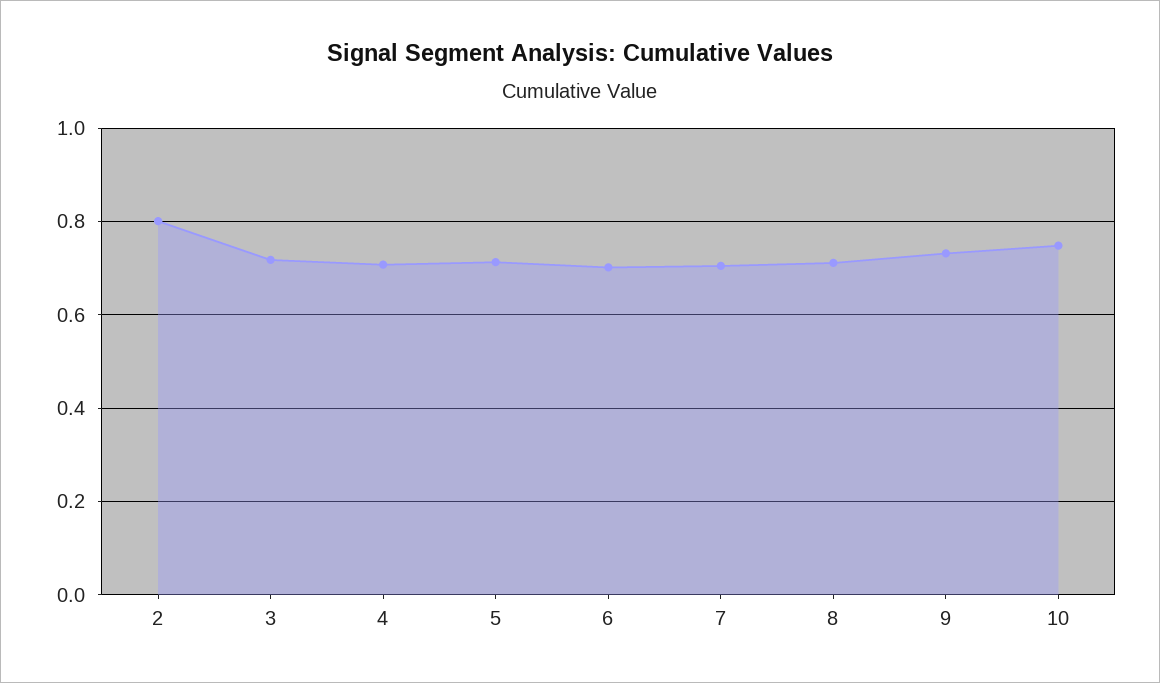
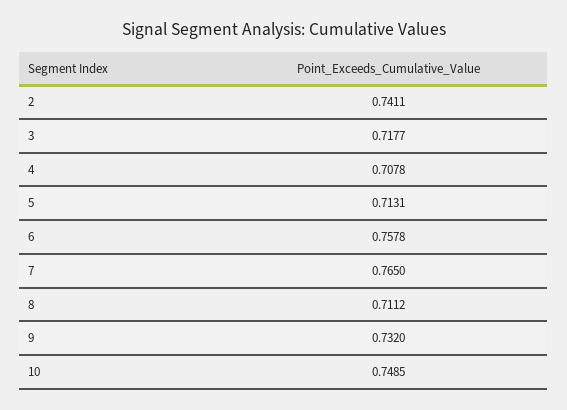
  {
-   "2": 0.8,
+   "2": 0.7411,
    "3": 0.7177,
    "4": 0.7078,
    "5": 0.7131,
-   "6": 0.7,
+   "6": 0.7578,
-   "7": 0.7,
+   "7": 0.765,
    "8": 0.7112,
    "9": 0.732,
    "10": 0.7485
  }

